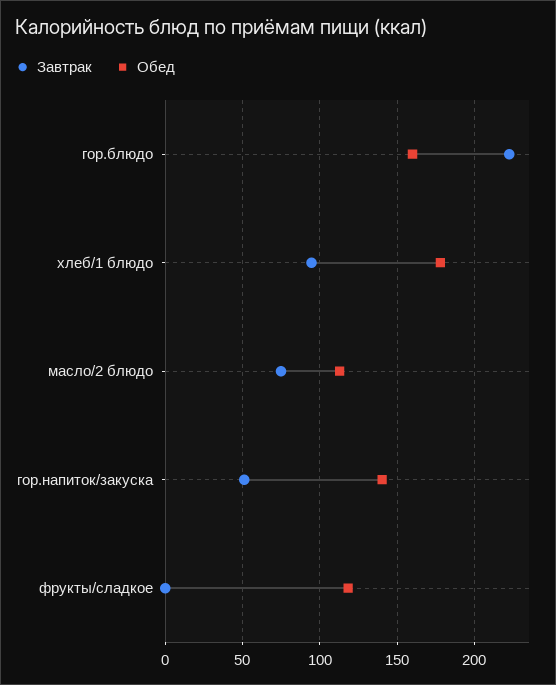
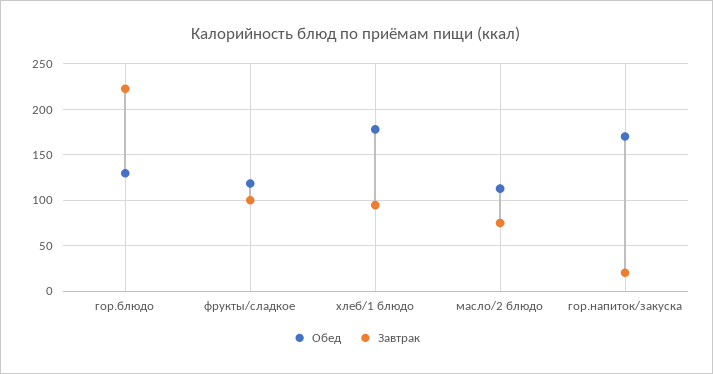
  {
    "Завтрак": {
      "гор.блюдо": 225,
      "хлеб/1 блюдо": 95,
      "масло/2 блюдо": 75,
-     "гор.напиток/закуска": 50,
+     "гор.напиток/закуска": 20,
-     "фрукты/сладкое": 0
+     "фрукты/сладкое": 100
    },
    "Обед": {
-     "гор.блюдо": 160,
+     "гор.блюдо": 130,
      "хлеб/1 блюдо": 180,
      "масло/2 блюдо": 115,
-     "гор.напиток/закуска": 140,
+     "гор.напиток/закуска": 170,
      "фрукты/сладкое": 120
    }
  }

